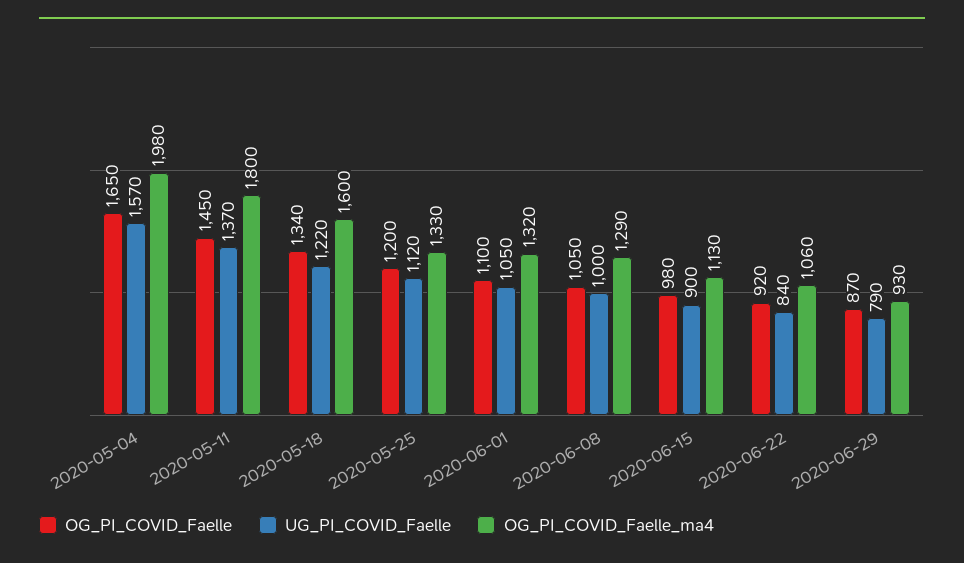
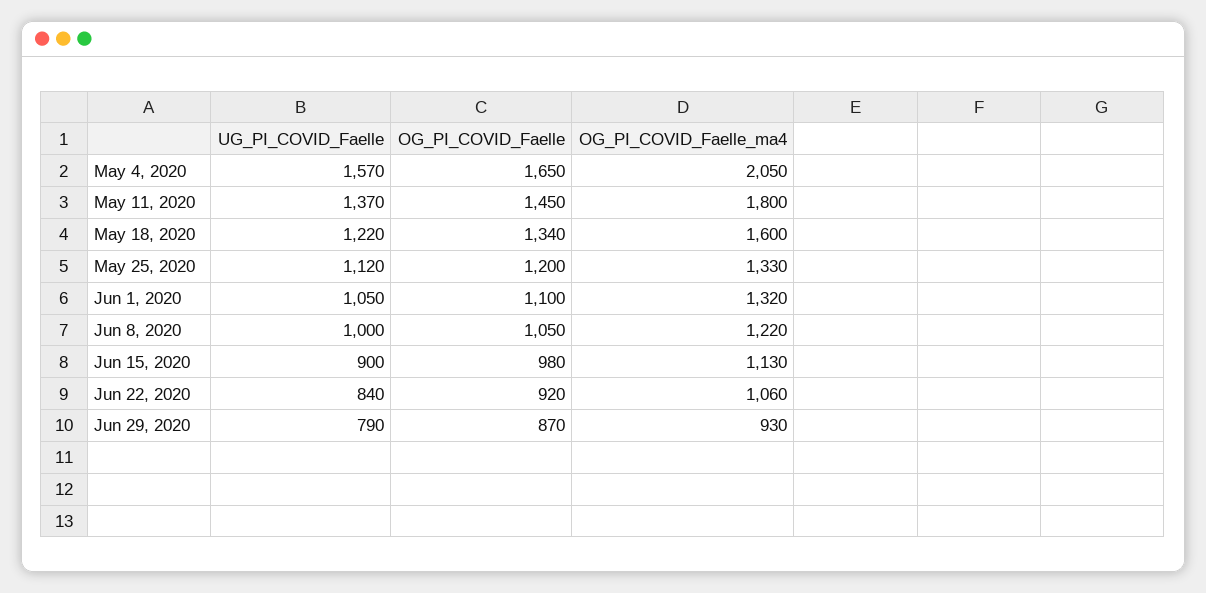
  {
    "OG_PI_COVID_Faelle": {
      "2020-05-04": 1650,
      "2020-05-11": 1450,
      "2020-05-18": 1340,
      "2020-05-25": 1200,
      "2020-06-01": 1100,
      "2020-06-08": 1050,
      "2020-06-15": 980,
      "2020-06-22": 920,
      "2020-06-29": 870
    },
    "UG_PI_COVID_Faelle": {
      "2020-05-04": 1570,
      "2020-05-11": 1370,
      "2020-05-18": 1220,
      "2020-05-25": 1120,
      "2020-06-01": 1050,
      "2020-06-08": 1000,
      "2020-06-15": 900,
      "2020-06-22": 840,
      "2020-06-29": 790
    },
    "OG_PI_COVID_Faelle_ma4": {
-     "2020-05-04": 1980,
+     "2020-05-04": 2050,
      "2020-05-11": 1800,
      "2020-05-18": 1600,
      "2020-05-25": 1330,
      "2020-06-01": 1320,
-     "2020-06-08": 1290,
+     "2020-06-08": 1220,
      "2020-06-15": 1130,
      "2020-06-22": 1060,
      "2020-06-29": 930
    }
  }

